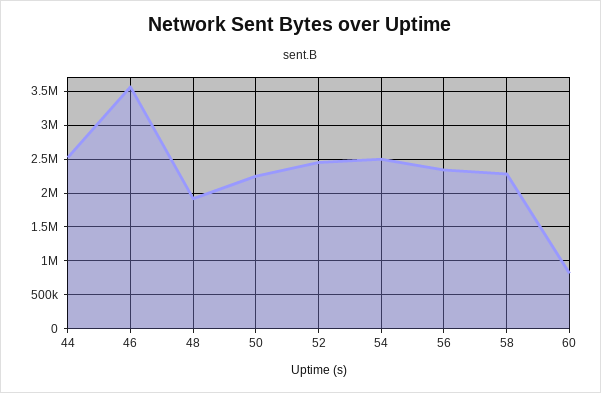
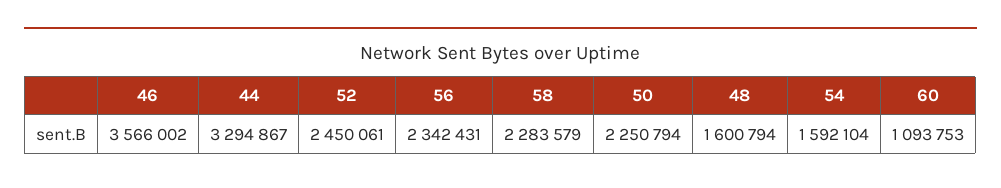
  {
-   "44": 2500000,
+   "44": 3294867,
    "46": 3566002,
-   "48": 1900000,
+   "48": 1600794,
    "50": 2250794,
    "52": 2450061,
-   "54": 2500000,
+   "54": 1592104,
    "56": 2342431,
    "58": 2283579,
-   "60": 800000
+   "60": 1093753
  }

